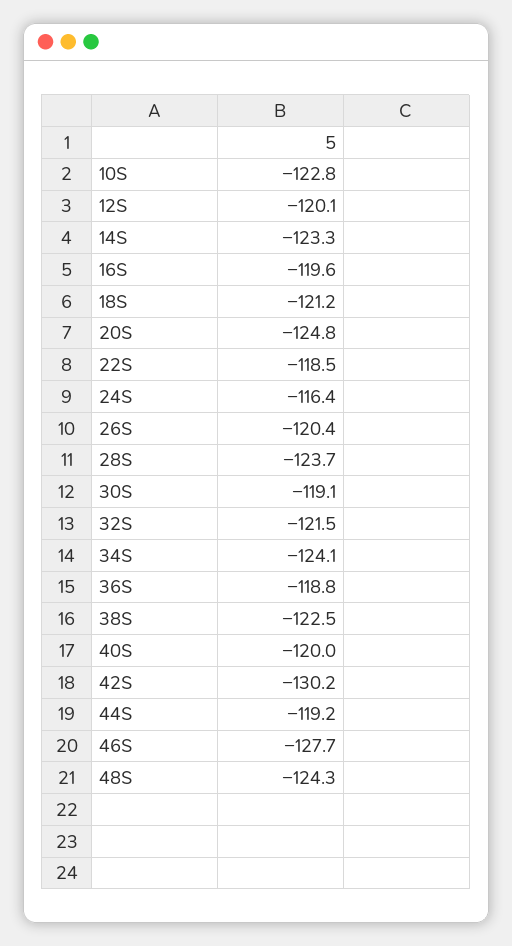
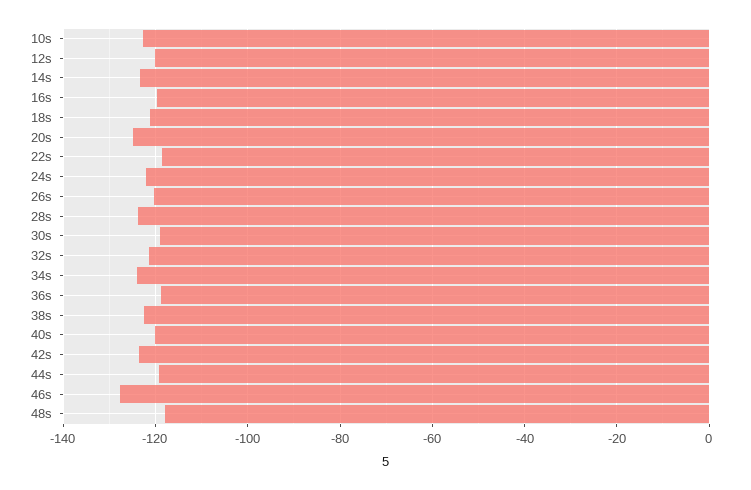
  {
    "10S": -122.8,
    "12S": -120.1,
    "14S": -123.3,
    "16S": -119.6,
    "18S": -121.2,
    "20S": -124.8,
    "22S": -118.5,
-   "24S": -116.4,
+   "24S": -122,
    "26S": -120.4,
    "28S": -123.7,
    "30S": -119.1,
    "32S": -121.5,
    "34S": -124.1,
    "36S": -118.8,
    "38S": -122.5,
    "40S": -120,
-   "42S": -130.2,
+   "42S": -124,
    "44S": -119.2,
    "46S": -127.7,
-   "48S": -124.3
+   "48S": -118
  }

